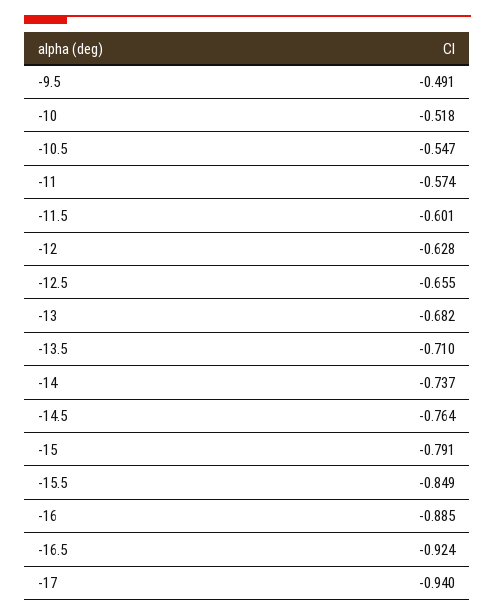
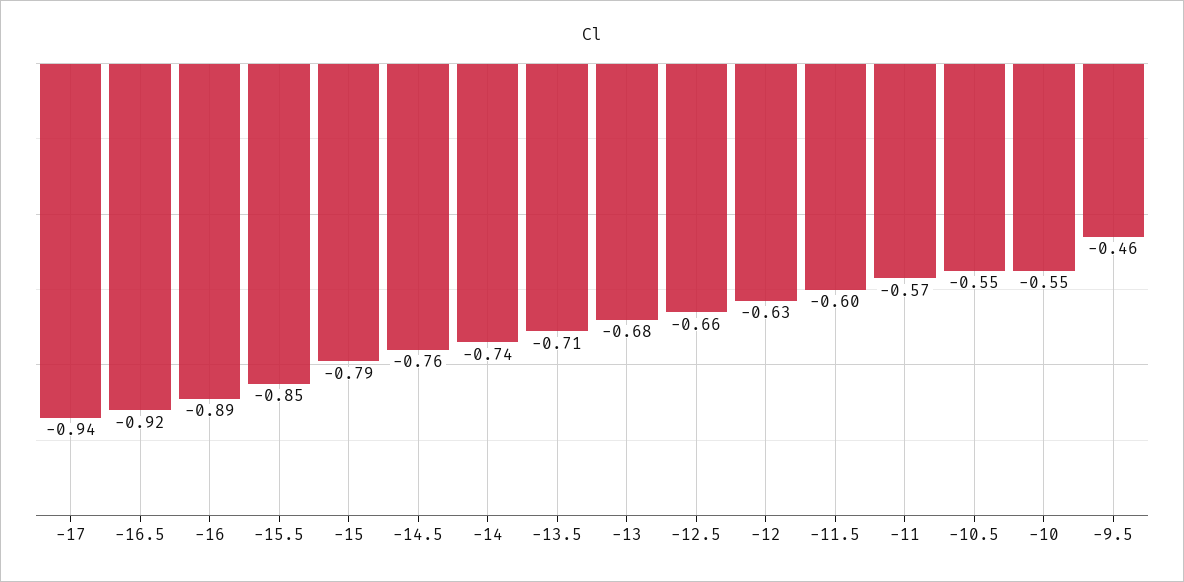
  {
-   "-9.5": -0.491,
+   "-9.5": -0.46,
-   "-10": -0.518,
+   "-10": -0.55,
    "-10.5": -0.547,
    "-11": -0.574,
    "-11.5": -0.601,
    "-12": -0.628,
    "-12.5": -0.655,
    "-13": -0.682,
    "-13.5": -0.71,
    "-14": -0.737,
    "-14.5": -0.764,
    "-15": -0.791,
    "-15.5": -0.849,
    "-16": -0.885,
    "-16.5": -0.924,
    "-17": -0.94
  }

